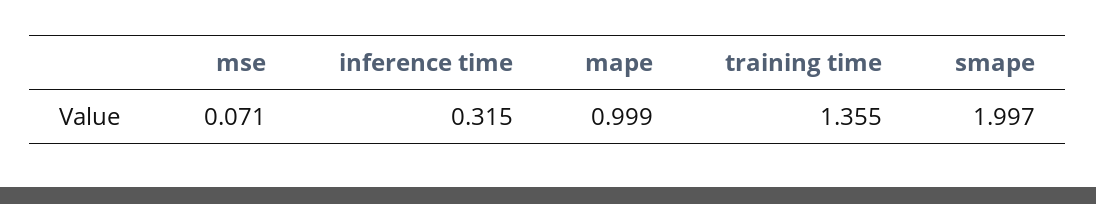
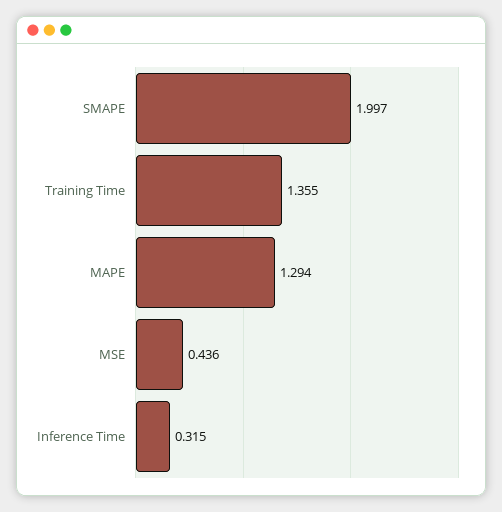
  {
-   "mse": 0.071,
+   "mse": 0.436,
    "inference time": 0.315,
-   "mape": 0.999,
+   "mape": 1.294,
    "training time": 1.355,
    "smape": 1.997
  }

